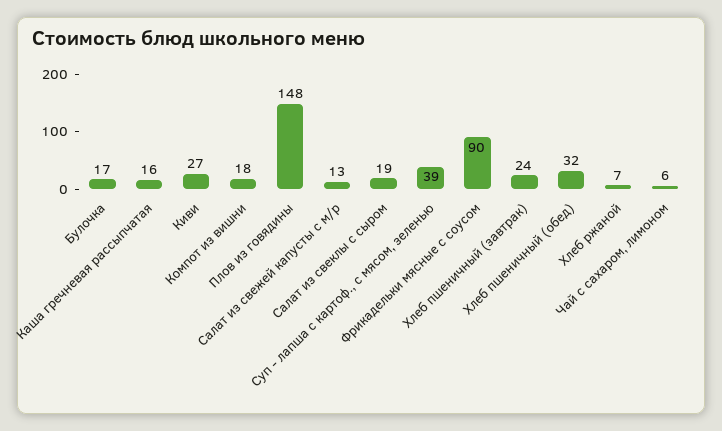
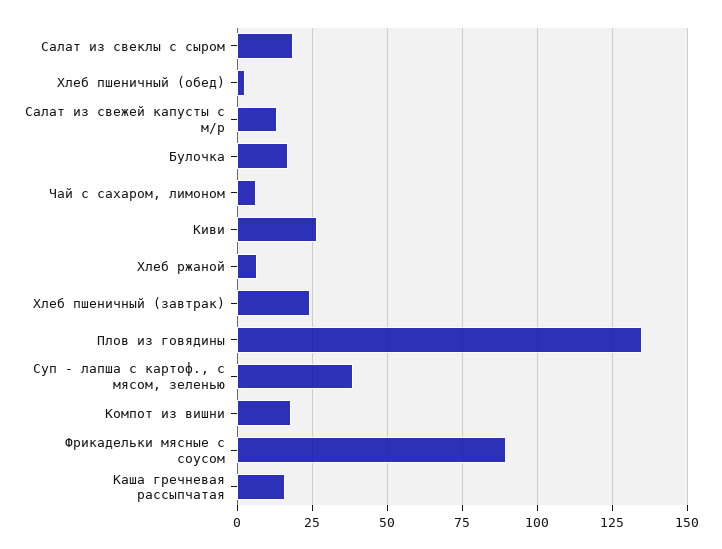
  {
    "Булочка": 17,
    "Каша гречневая рассыпчатая": 16,
    "Киви": 27,
    "Компот из вишни": 18,
-   "Плов из говядины": 148,
+   "Плов из говядины": 135,
    "Салат из свежей капусты с м/р": 13,
    "Салат из свеклы с сыром": 19,
    "Суп - лапша с картоф., с мясом, зеленью": 39,
    "Фрикадельки мясные с соусом": 90,
    "Хлеб пшеничный (завтрак)": 24,
-   "Хлеб пшеничный (обед)": 32,
+   "Хлеб пшеничный (обед)": 2.5,
    "Хлеб ржаной": 7,
    "Чай с сахаром, лимоном": 6
  }

